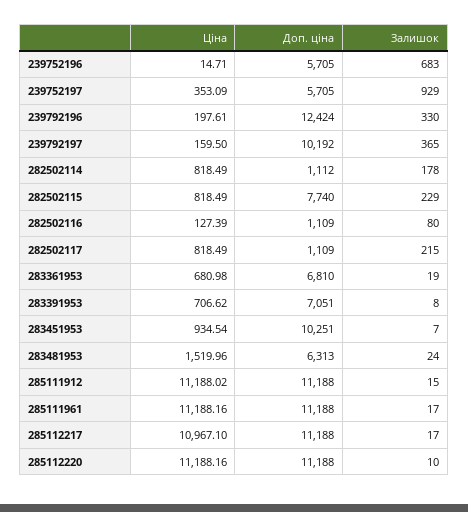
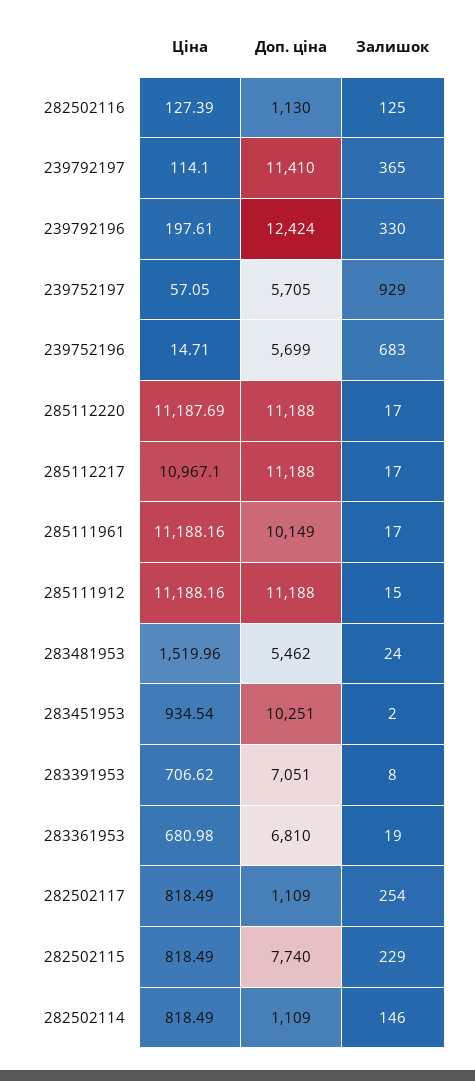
  {
    "Ціна": {
      "239752196": 14.71,
-     "239752197": 353.09,
+     "239752197": 57.05,
      "239792196": 197.61,
-     "239792197": 159.5,
+     "239792197": 114.1,
      "282502114": 818.49,
      "282502115": 818.49,
      "282502116": 127.39,
      "282502117": 818.49,
      "283361953": 680.98,
      "283391953": 706.62,
      "283451953": 934.54,
      "283481953": 1519.96,
-     "285111912": 11188.02,
+     "285111912": 11188.16,
      "285111961": 11188.16,
      "285112217": 10967.1,
-     "285112220": 11188.16
+     "285112220": 11187.69
    },
    "Доп. ціна": {
-     "239752196": 5705,
+     "239752196": 5699,
      "239752197": 5705,
      "239792196": 12424,
-     "239792197": 10192,
+     "239792197": 11410,
-     "282502114": 1112,
+     "282502114": 1109,
      "282502115": 7740,
-     "282502116": 1109,
+     "282502116": 1130,
      "282502117": 1109,
      "283361953": 6810,
      "283391953": 7051,
      "283451953": 10251,
-     "283481953": 6313,
+     "283481953": 5462,
      "285111912": 11188,
-     "285111961": 11188,
+     "285111961": 10149,
      "285112217": 11188,
      "285112220": 11188
    },
    "Залишок": {
      "239752196": 683,
      "239752197": 929,
      "239792196": 330,
      "239792197": 365,
-     "282502114": 178,
+     "282502114": 146,
      "282502115": 229,
-     "282502116": 80,
+     "282502116": 125,
-     "282502117": 215,
+     "282502117": 254,
      "283361953": 19,
      "283391953": 8,
-     "283451953": 7,
+     "283451953": 2,
      "283481953": 24,
      "285111912": 15,
      "285111961": 17,
      "285112217": 17,
-     "285112220": 10
+     "285112220": 17
    }
  }

